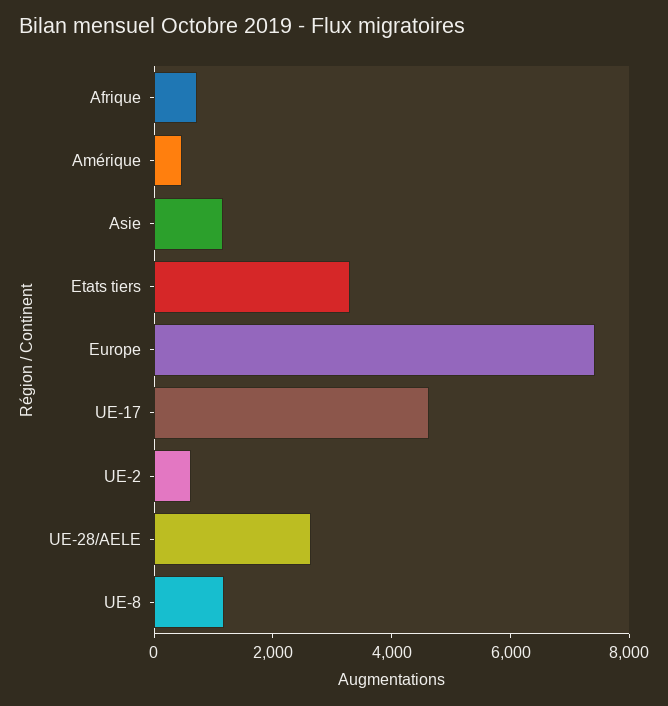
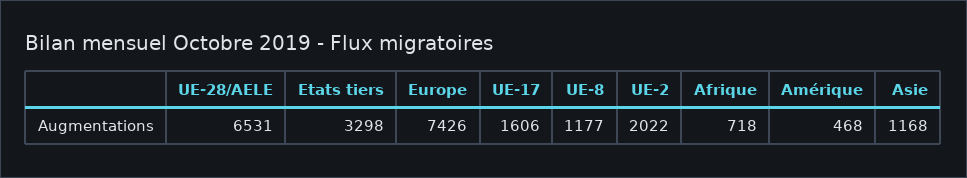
  {
    "Afrique": 718,
    "Amérique": 468,
    "Asie": 1168,
    "Etats tiers": 3298,
    "Europe": 7426,
-   "UE-17": 4500,
+   "UE-17": 1606,
-   "UE-2": 500,
+   "UE-2": 2022,
-   "UE-28/AELE": 2500,
+   "UE-28/AELE": 6531,
    "UE-8": 1177
  }

